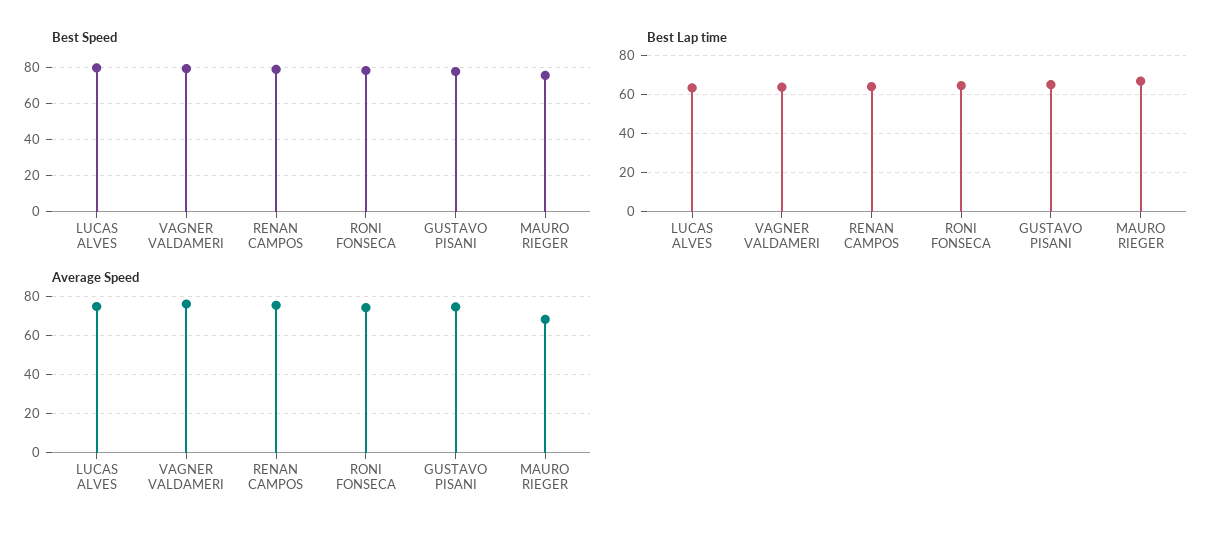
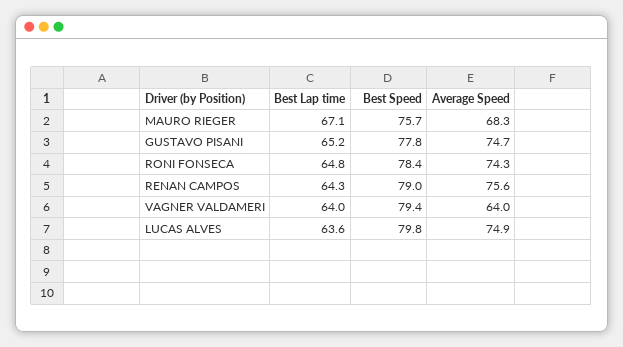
  {
    "Best Speed": {
      "LUCAS ALVES": 79.8,
      "VAGNER VALDAMERI": 79.4,
      "RENAN CAMPOS": 79,
      "RONI FONSECA": 78.4,
      "GUSTAVO PISANI": 77.8,
      "MAURO RIEGER": 75.7
    },
    "Best Lap time": {
      "LUCAS ALVES": 63.6,
      "VAGNER VALDAMERI": 64,
      "RENAN CAMPOS": 64.3,
      "RONI FONSECA": 64.8,
      "GUSTAVO PISANI": 65.2,
      "MAURO RIEGER": 67.1
    },
    "Average Speed": {
      "LUCAS ALVES": 74.9,
-     "VAGNER VALDAMERI": 75,
+     "VAGNER VALDAMERI": 64,
      "RENAN CAMPOS": 75.6,
      "RONI FONSECA": 74.3,
      "GUSTAVO PISANI": 74.7,
      "MAURO RIEGER": 68.3
    }
  }

